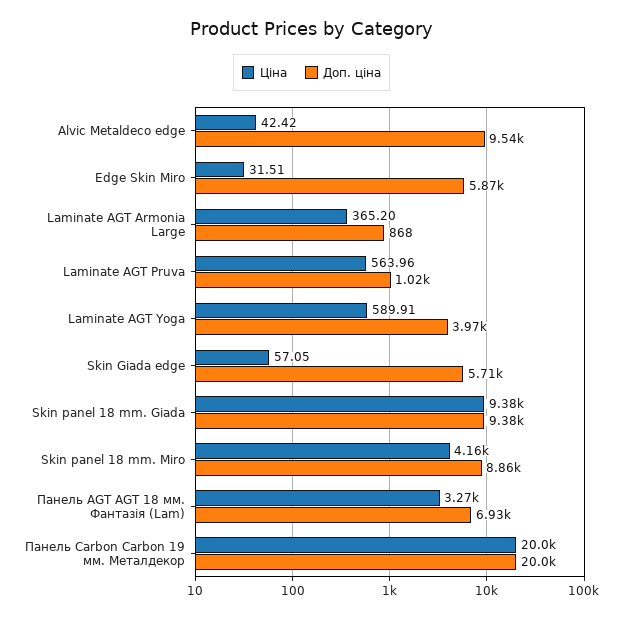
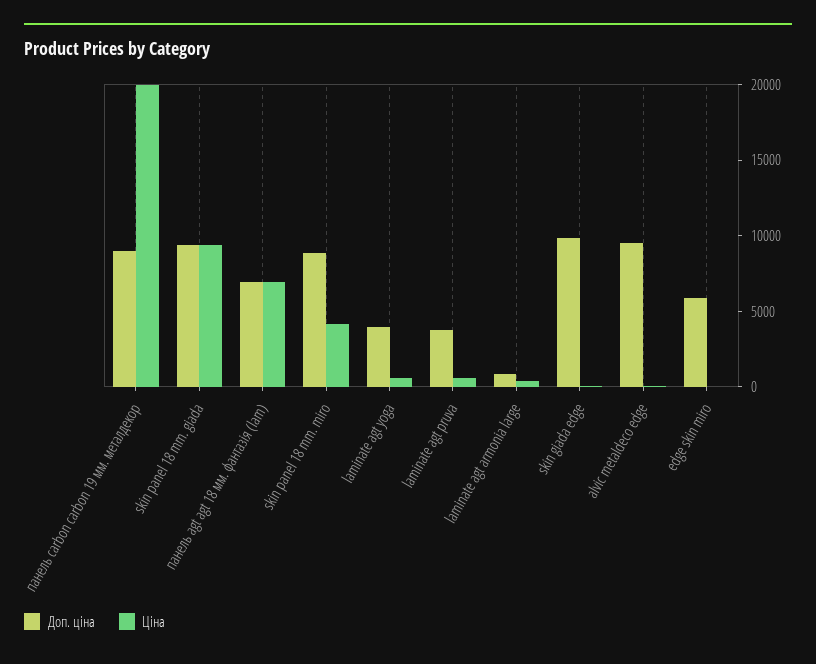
  {
    "Ціна": {
      "Alvic Metaldeco edge": 42.42,
      "Edge Skin Miro": 31.51,
      "Laminate AGT Armonia Large": 365.2,
      "Laminate AGT Pruva": 563.96,
      "Laminate AGT Yoga": 589.91,
      "Skin Giada edge": 57.05,
      "Skin panel 18 mm. Giada": 9380,
      "Skin panel 18 mm. Miro": 4160,
-     "Панель AGT AGT 18 мм. Фантазія (Lam)": 3270,
+     "Панель AGT AGT 18 мм. Фантазія (Lam)": 7000,
      "Панель Carbon Carbon 19 мм. Металдекор": 20000
    },
    "Доп. ціна": {
      "Alvic Metaldeco edge": 9540,
      "Edge Skin Miro": 5870,
      "Laminate AGT Armonia Large": 868,
-     "Laminate AGT Pruva": 1020,
+     "Laminate AGT Pruva": 4000,
      "Laminate AGT Yoga": 3970,
-     "Skin Giada edge": 5710,
+     "Skin Giada edge": 10000,
      "Skin panel 18 mm. Giada": 9380,
      "Skin panel 18 mm. Miro": 8860,
      "Панель AGT AGT 18 мм. Фантазія (Lam)": 6930,
-     "Панель Carbon Carbon 19 мм. Металдекор": 20000
+     "Панель Carbon Carbon 19 мм. Металдекор": 9000
    }
  }

